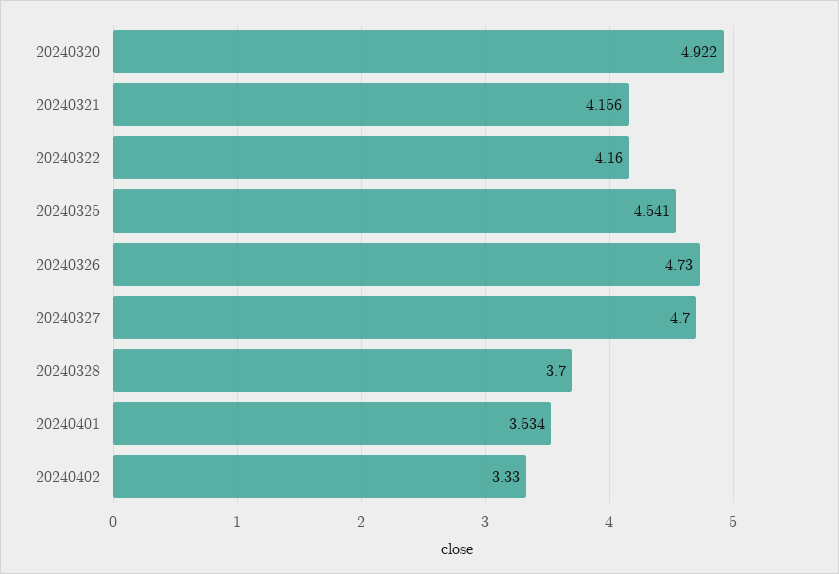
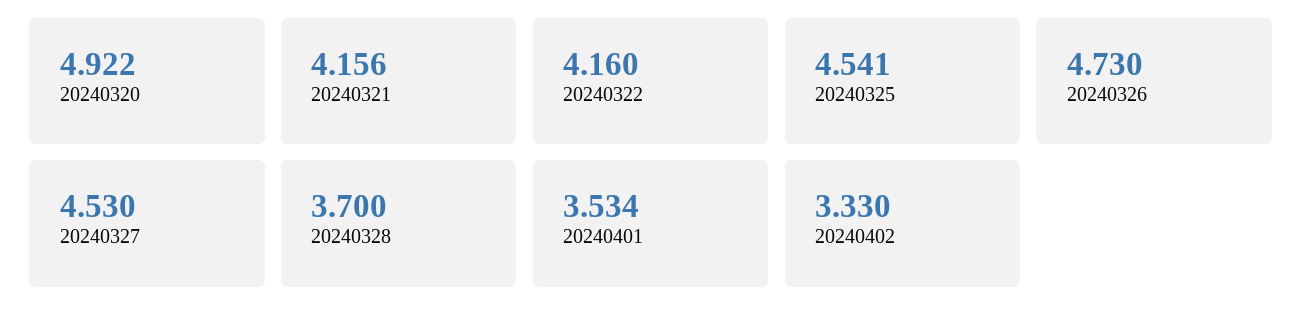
  {
    "20240320": 4.922,
    "20240321": 4.156,
    "20240322": 4.16,
    "20240325": 4.541,
    "20240326": 4.73,
-   "20240327": 4.7,
+   "20240327": 4.53,
    "20240328": 3.7,
    "20240401": 3.534,
    "20240402": 3.33
  }

